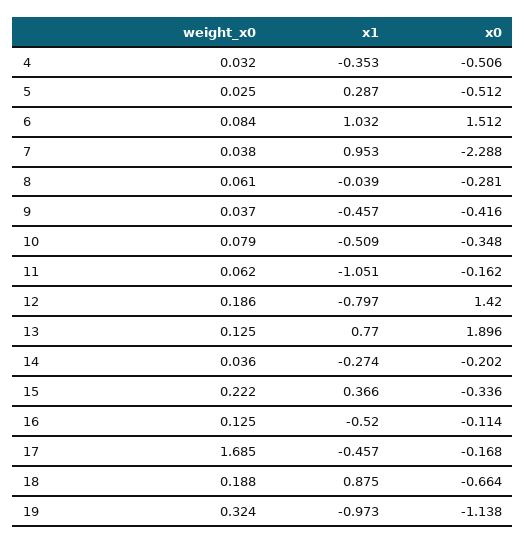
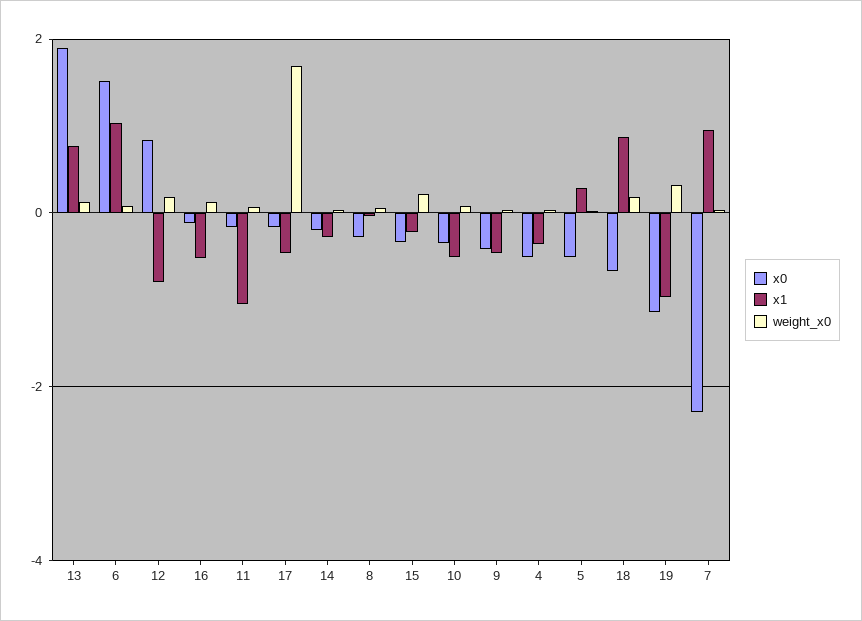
  {
    "weight_x0": {
      "4": 0.032,
      "5": 0.025,
      "6": 0.084,
      "7": 0.038,
      "8": 0.061,
      "9": 0.037,
      "10": 0.079,
      "11": 0.062,
      "12": 0.186,
      "13": 0.125,
      "14": 0.036,
      "15": 0.222,
      "16": 0.125,
      "17": 1.685,
      "18": 0.188,
      "19": 0.324
    },
    "x1": {
      "4": -0.353,
      "5": 0.287,
      "6": 1.032,
      "7": 0.953,
      "8": -0.039,
      "9": -0.457,
      "10": -0.509,
      "11": -1.051,
      "12": -0.797,
      "13": 0.77,
      "14": -0.274,
-     "15": 0.366,
+     "15": -0.2,
      "16": -0.52,
      "17": -0.457,
      "18": 0.875,
      "19": -0.973
    },
    "x0": {
      "4": -0.506,
      "5": -0.512,
      "6": 1.512,
      "7": -2.288,
      "8": -0.281,
      "9": -0.416,
      "10": -0.348,
      "11": -0.162,
-     "12": 1.42,
+     "12": 0.8,
      "13": 1.896,
      "14": -0.202,
      "15": -0.336,
      "16": -0.114,
      "17": -0.168,
      "18": -0.664,
      "19": -1.138
    }
  }

